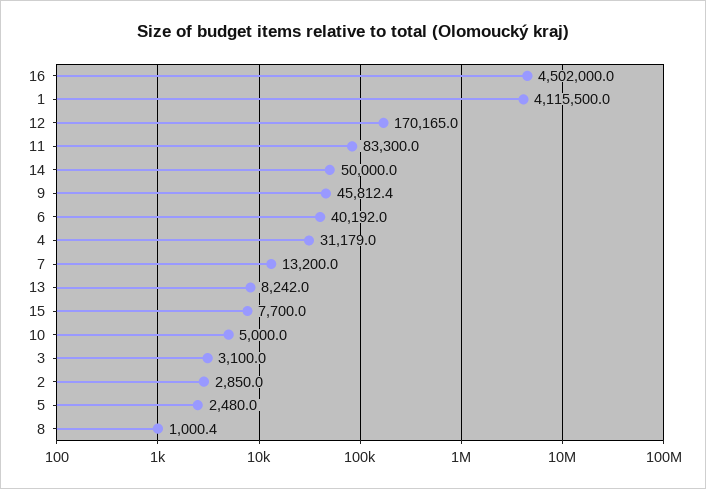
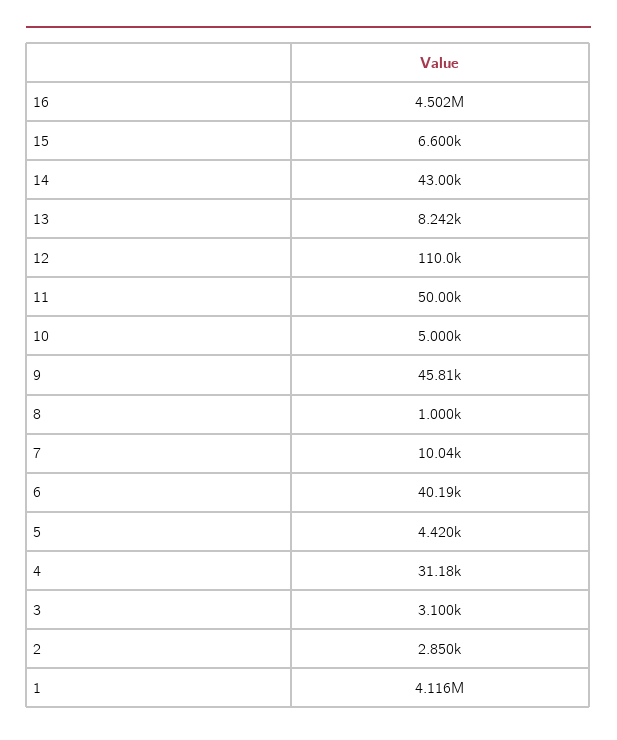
  {
    "16": 4502000,
    "1": 4115500,
-   "12": 170165,
+   "12": 110000,
-   "11": 83300,
+   "11": 50000,
-   "14": 50000,
+   "14": 43000,
    "9": 45812.4,
    "6": 40192,
    "4": 31179,
-   "7": 13200,
+   "7": 10040,
    "13": 8242,
-   "15": 7700,
+   "15": 6600,
    "10": 5000,
    "3": 3100,
    "2": 2850,
-   "5": 2480,
+   "5": 4420,
    "8": 1000.4
  }

